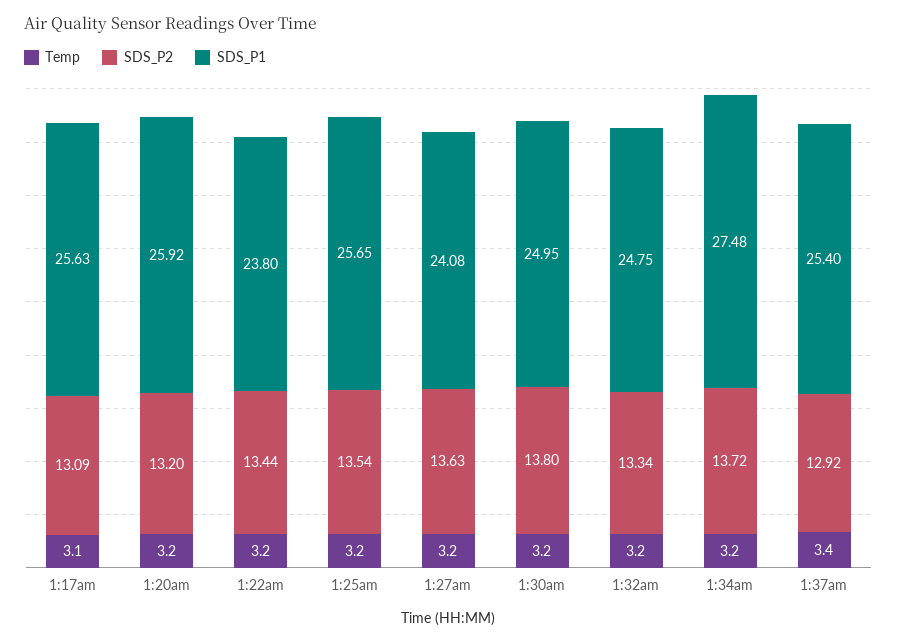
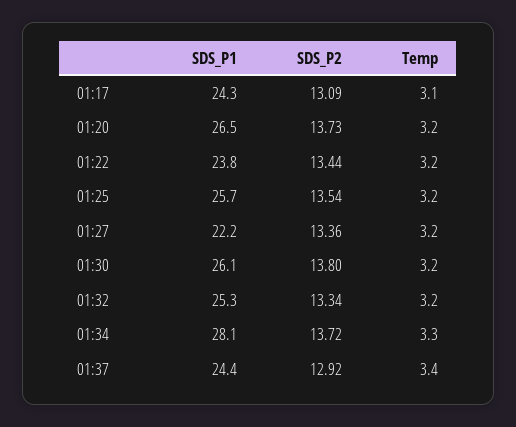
  {
    "Temp": {
      "1:17am": 3.1,
      "1:20am": 3.2,
      "1:22am": 3.2,
      "1:25am": 3.2,
      "1:27am": 3.2,
      "1:30am": 3.2,
      "1:32am": 3.2,
-     "1:34am": 3.2,
+     "1:34am": 3.3,
      "1:37am": 3.4
    },
    "SDS_P2": {
      "1:17am": 13.09,
-     "1:20am": 13.2,
+     "1:20am": 13.73,
      "1:22am": 13.44,
      "1:25am": 13.54,
-     "1:27am": 13.63,
+     "1:27am": 13.36,
      "1:30am": 13.8,
      "1:32am": 13.34,
      "1:34am": 13.72,
      "1:37am": 12.92
    },
    "SDS_P1": {
-     "1:17am": 25.63,
+     "1:17am": 24.3,
-     "1:20am": 25.92,
+     "1:20am": 26.5,
      "1:22am": 23.8,
      "1:25am": 25.65,
-     "1:27am": 24.08,
+     "1:27am": 22.2,
-     "1:30am": 24.95,
+     "1:30am": 26.1,
-     "1:32am": 24.75,
+     "1:32am": 25.3,
-     "1:34am": 27.48,
+     "1:34am": 28.1,
-     "1:37am": 25.4
+     "1:37am": 24.4
    }
  }

